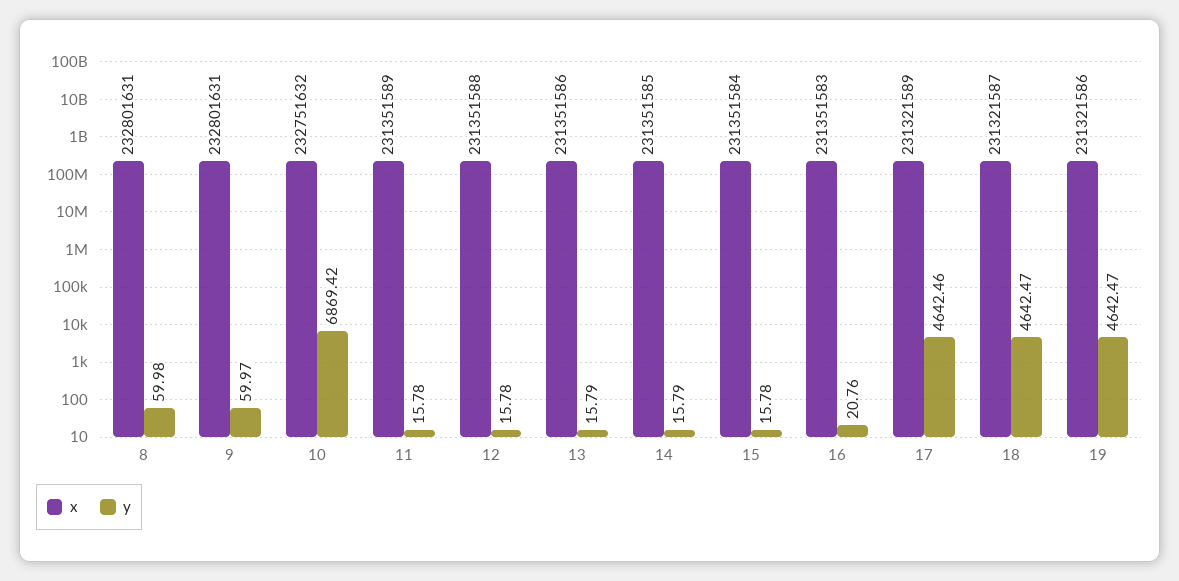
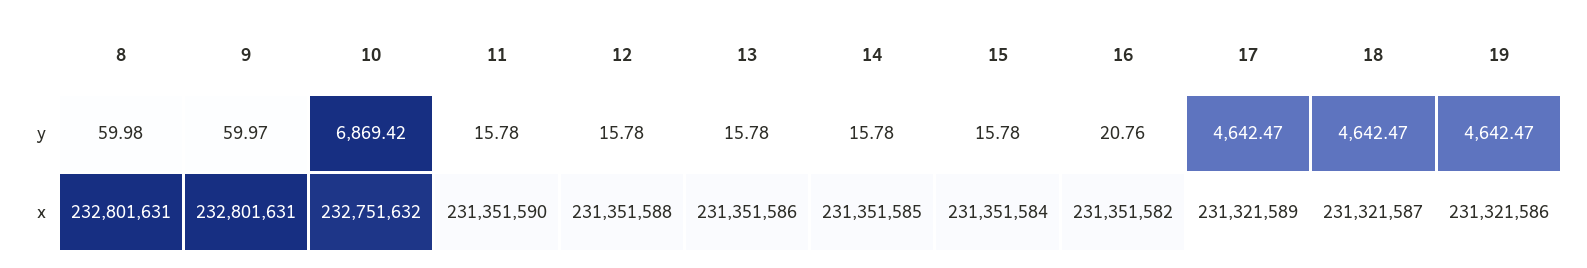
  {
    "x": {
      "8": 232801631,
      "9": 232801631,
      "10": 232751632,
-     "11": 231351589,
+     "11": 231351590,
      "12": 231351588,
      "13": 231351586,
      "14": 231351585,
      "15": 231351584,
-     "16": 231351583,
+     "16": 231351582,
      "17": 231321589,
      "18": 231321587,
      "19": 231321586
    },
    "y": {
      "8": 59.98,
      "9": 59.97,
      "10": 6869.42,
      "11": 15.78,
      "12": 15.78,
-     "13": 15.79,
+     "13": 15.78,
-     "14": 15.79,
+     "14": 15.78,
      "15": 15.78,
      "16": 20.76,
-     "17": 4642.46,
+     "17": 4642.47,
      "18": 4642.47,
      "19": 4642.47
    }
  }

